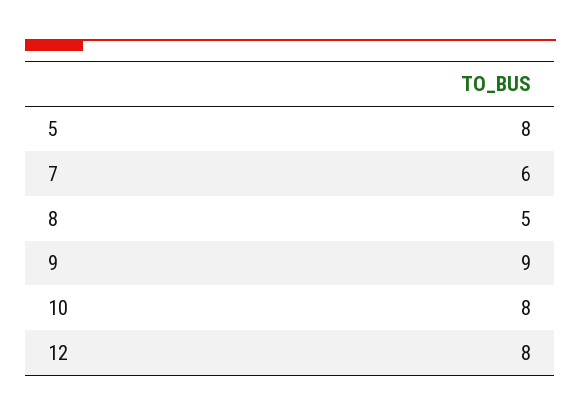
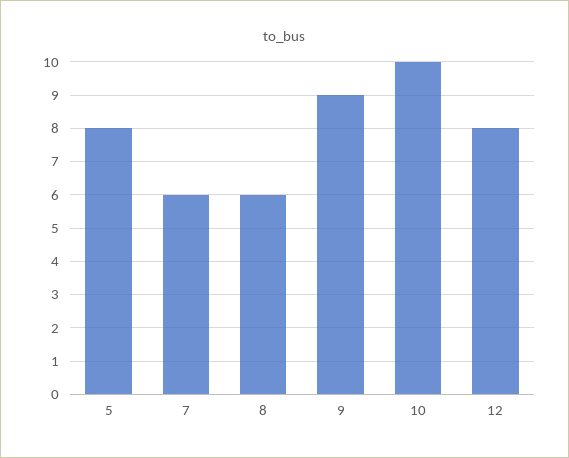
  {
    "5": 8,
    "7": 6,
-   "8": 5,
+   "8": 6,
    "9": 9,
-   "10": 8,
+   "10": 10,
    "12": 8
  }

